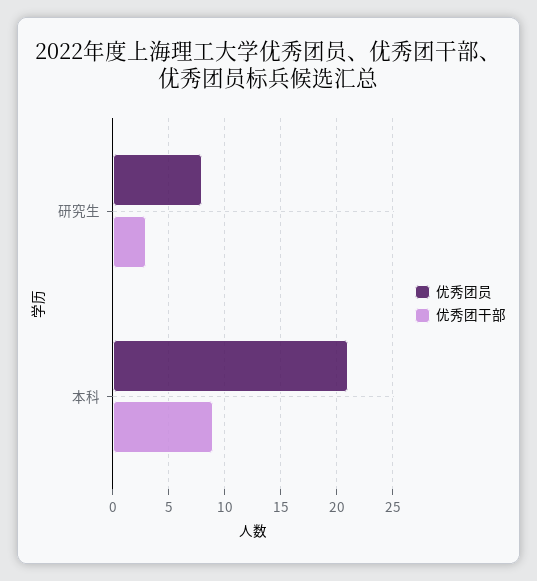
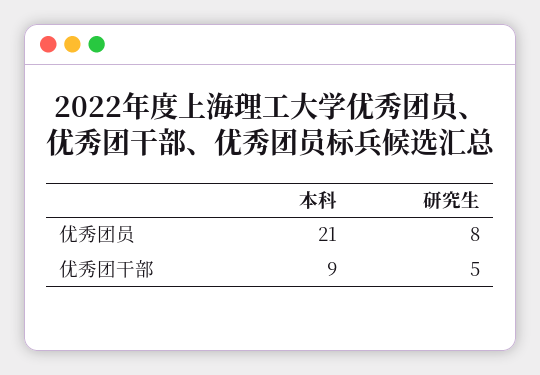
  {
    "优秀团员": {
      "研究生": 8,
      "本科": 21
    },
    "优秀团干部": {
-     "研究生": 3,
+     "研究生": 5,
      "本科": 9
    }
  }

